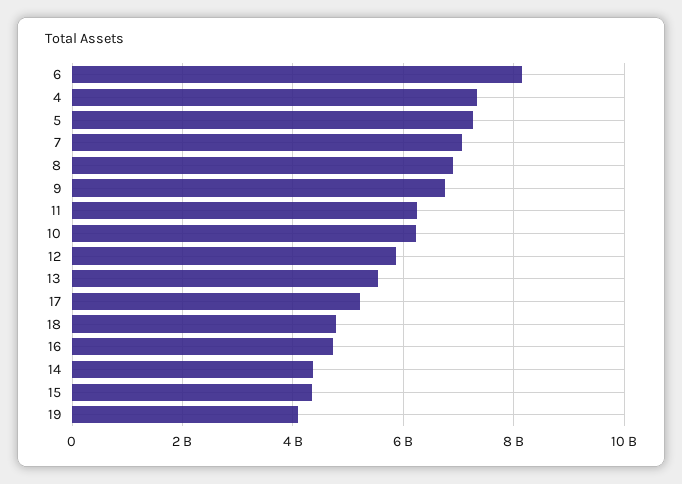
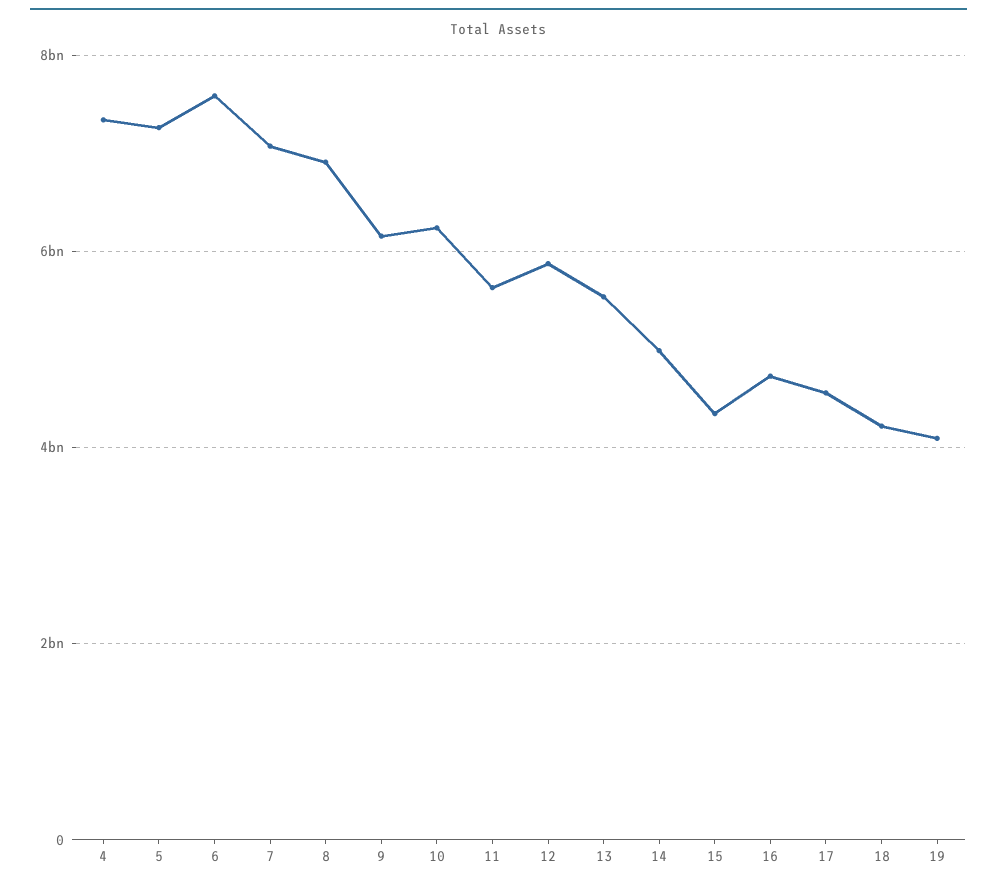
  {
-   "6": 8200000000,
+   "6": 7600000000,
    "4": 7400000000,
    "5": 7200000000,
    "7": 7000000000,
    "8": 7000000000,
-   "9": 6800000000,
+   "9": 6200000000,
-   "11": 6200000000,
+   "11": 5600000000,
    "10": 6200000000,
    "12": 5800000000,
    "13": 5600000000,
-   "17": 5200000000,
+   "17": 4600000000,
-   "18": 4800000000,
+   "18": 4200000000,
    "16": 4800000000,
-   "14": 4400000000,
+   "14": 5000000000,
    "15": 4400000000,
    "19": 4000000000
  }

